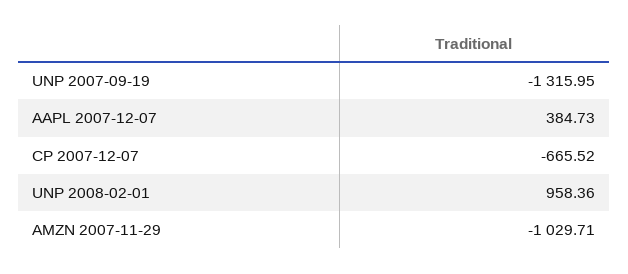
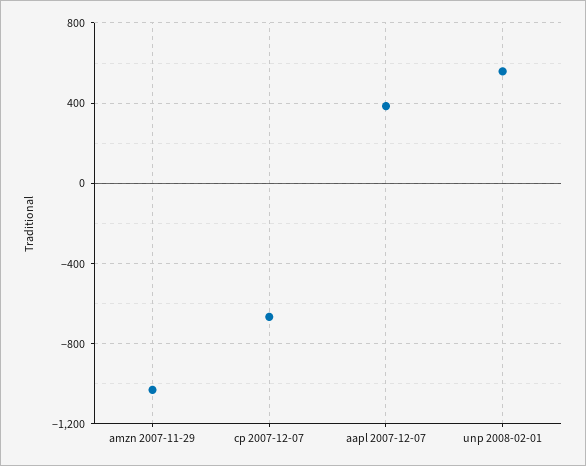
  {
-   "UNP 2007-09-19": -1315.95,
    "AAPL 2007-12-07": 384.73,
    "CP 2007-12-07": -665.52,
-   "UNP 2008-02-01": 958.36,
+   "UNP 2008-02-01": 550,
    "AMZN 2007-11-29": -1029.71
  }

